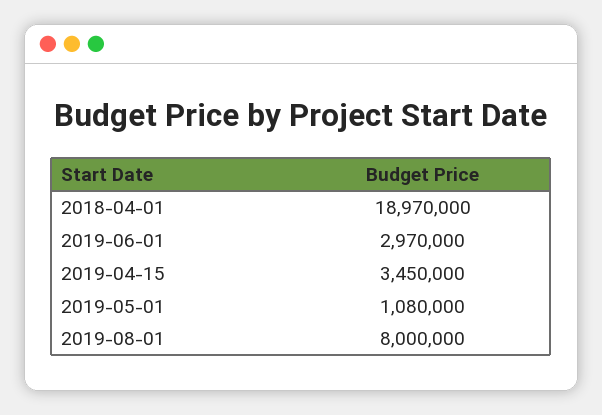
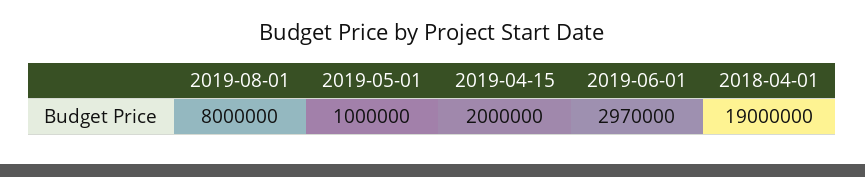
  {
-   "2018-04-01": 18970000,
+   "2018-04-01": 19000000,
    "2019-06-01": 2970000,
-   "2019-04-15": 3450000,
+   "2019-04-15": 2000000,
-   "2019-05-01": 1080000,
+   "2019-05-01": 1000000,
    "2019-08-01": 8000000
  }

